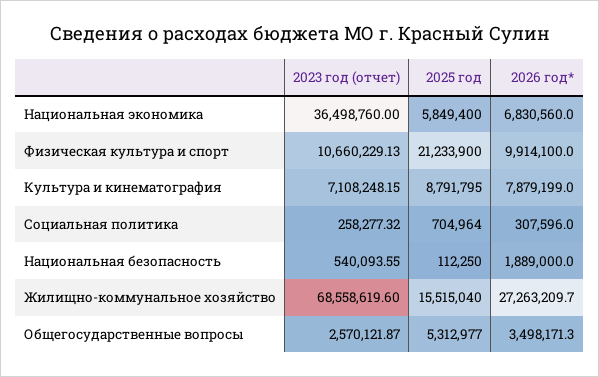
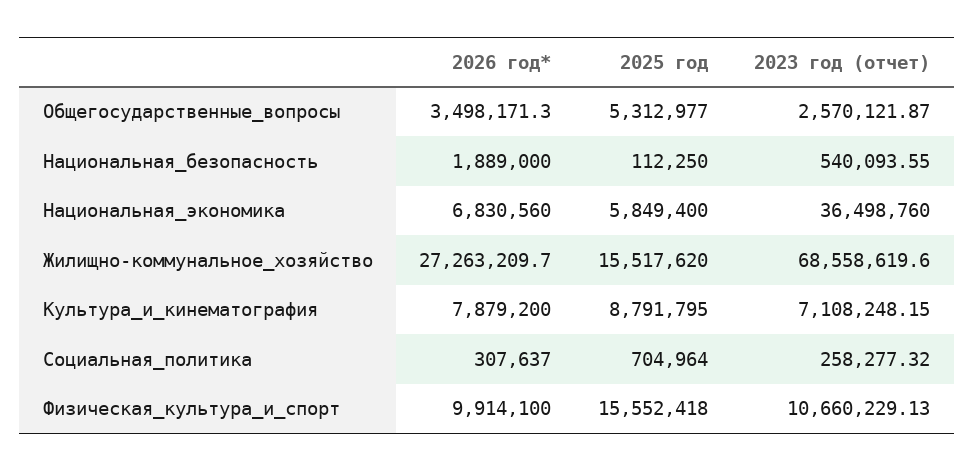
  {
    "2023 год (отчет)": {
      "Национальная экономика": 36498760,
      "Физическая культура и спорт": 10660229.13,
      "Культура и кинематография": 7108248.15,
      "Социальная политика": 258277.32,
      "Национальная безопасность": 540093.55,
      "Жилищно-коммунальное хозяйство": 68558619.6,
      "Общегосударственные вопросы": 2570121.87
    },
    "2025 год": {
      "Национальная экономика": 5849400,
-     "Физическая культура и спорт": 21233900,
+     "Физическая культура и спорт": 15552418,
      "Культура и кинематография": 8791795,
      "Социальная политика": 704964,
      "Национальная безопасность": 112250,
-     "Жилищно-коммунальное хозяйство": 15515040,
+     "Жилищно-коммунальное хозяйство": 15517620,
      "Общегосударственные вопросы": 5312977
    },
    "2026 год*": {
      "Национальная экономика": 6830560,
      "Физическая культура и спорт": 9914100,
-     "Культура и кинематография": 7879199,
+     "Культура и кинематография": 7879200,
-     "Социальная политика": 307596,
+     "Социальная политика": 307637,
      "Национальная безопасность": 1889000,
      "Жилищно-коммунальное хозяйство": 27263209.7,
      "Общегосударственные вопросы": 3498171.3
    }
  }

